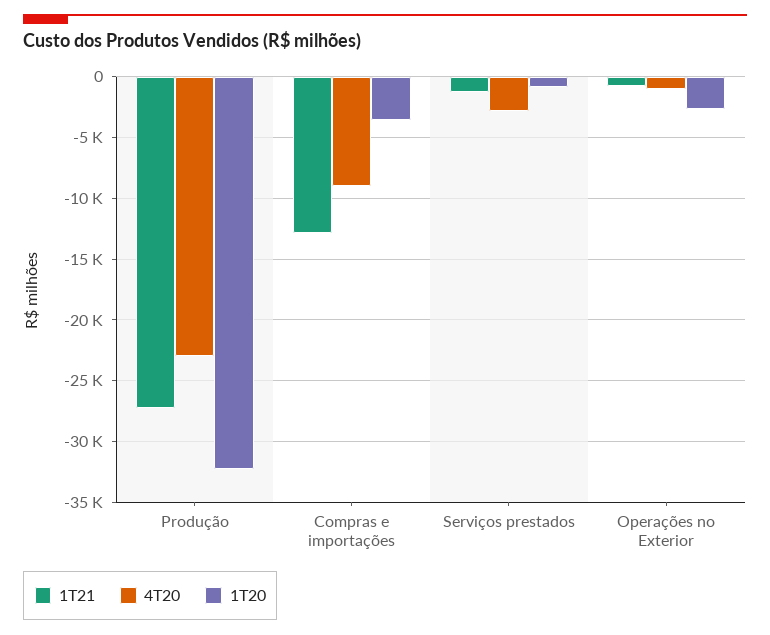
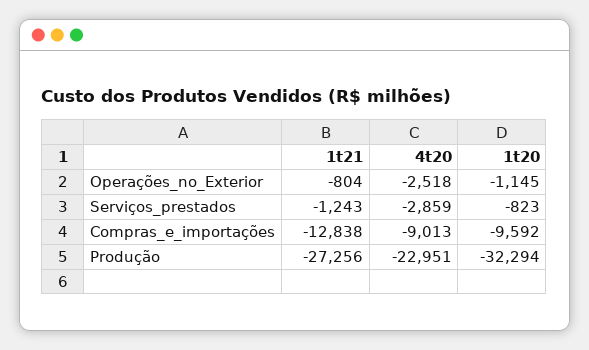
  {
    "1T21": {
      "Produção": -27256,
      "Compras e importações": -12838,
      "Serviços prestados": -1243,
      "Operações no Exterior": -804
    },
    "4T20": {
      "Produção": -22951,
      "Compras e importações": -9013,
      "Serviços prestados": -2859,
-     "Operações no Exterior": -1000
+     "Operações no Exterior": -2518
    },
    "1T20": {
      "Produção": -32294,
-     "Compras e importações": -3500,
+     "Compras e importações": -9592,
      "Serviços prestados": -823,
-     "Operações no Exterior": -2500
+     "Operações no Exterior": -1145
    }
  }

